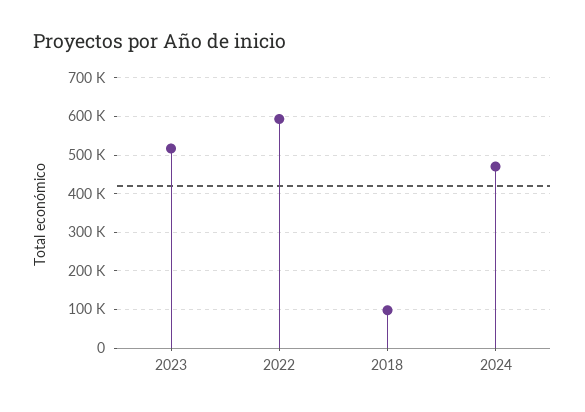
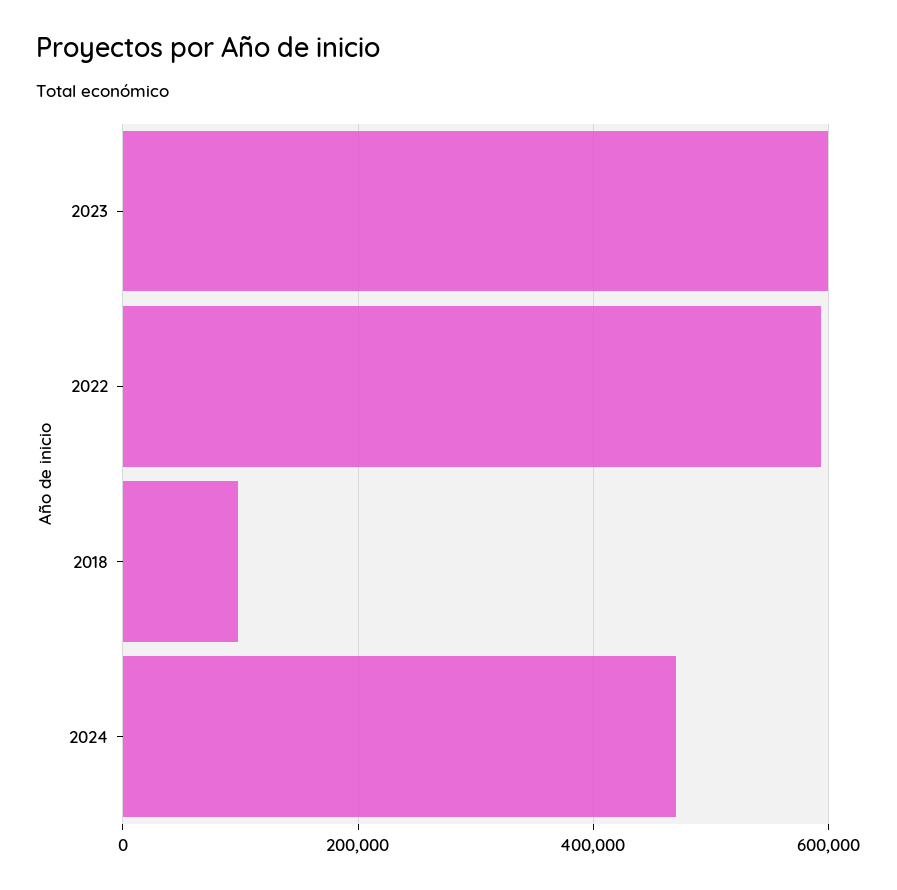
  {
-   "2023": 520000,
+   "2023": 600000,
    "2022": 600000,
    "2018": 100000,
    "2024": 480000
  }

